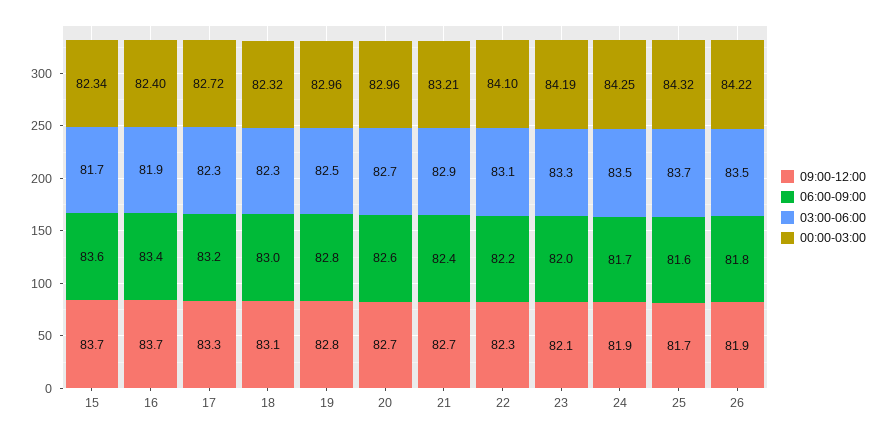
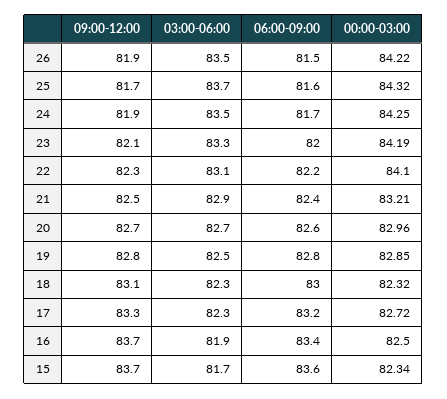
  {
    "09:00-12:00": {
      "15": 83.7,
      "16": 83.7,
      "17": 83.3,
      "18": 83.1,
      "19": 82.8,
      "20": 82.7,
-     "21": 82.7,
+     "21": 82.5,
      "22": 82.3,
      "23": 82.1,
      "24": 81.9,
      "25": 81.7,
      "26": 81.9
    },
    "06:00-09:00": {
      "15": 83.6,
      "16": 83.4,
      "17": 83.2,
      "18": 83,
      "19": 82.8,
      "20": 82.6,
      "21": 82.4,
      "22": 82.2,
      "23": 82,
      "24": 81.7,
      "25": 81.6,
-     "26": 81.8
+     "26": 81.5
    },
    "03:00-06:00": {
      "15": 81.7,
      "16": 81.9,
      "17": 82.3,
      "18": 82.3,
      "19": 82.5,
      "20": 82.7,
      "21": 82.9,
      "22": 83.1,
      "23": 83.3,
      "24": 83.5,
      "25": 83.7,
      "26": 83.5
    },
    "00:00-03:00": {
      "15": 82.34,
-     "16": 82.4,
+     "16": 82.5,
      "17": 82.72,
      "18": 82.32,
-     "19": 82.96,
+     "19": 82.85,
      "20": 82.96,
      "21": 83.21,
      "22": 84.1,
      "23": 84.19,
      "24": 84.25,
      "25": 84.32,
      "26": 84.22
    }
  }

